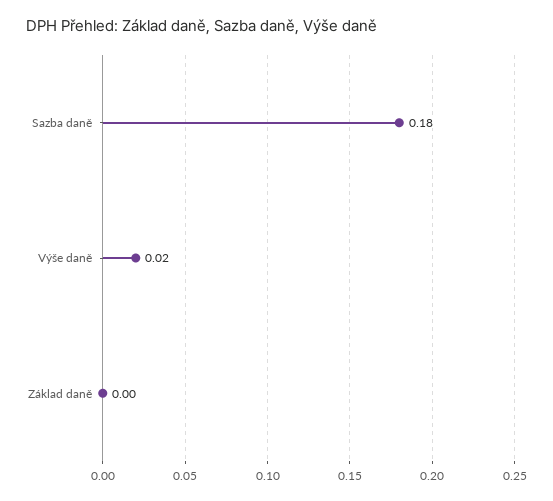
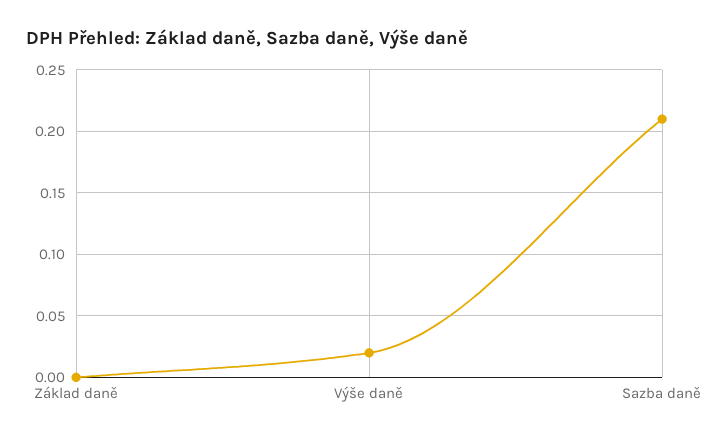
  {
-   "Sazba daně": 0.18,
+   "Sazba daně": 0.21,
    "Výše daně": 0.02,
    "Základ daně": 0
  }

